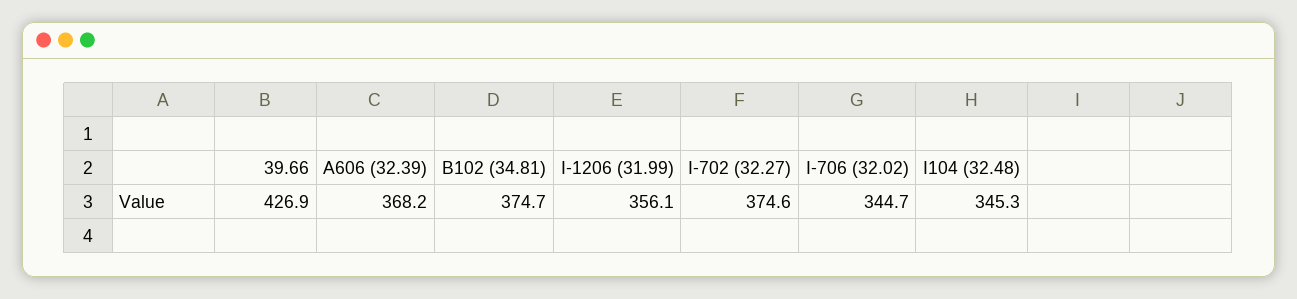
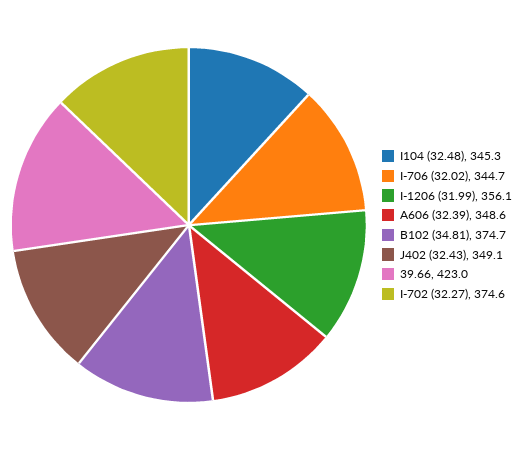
  {
-   "39.66": 426.9,
+   "39.66": 423,
-   "A606 (32.39)": 368.2,
+   "A606 (32.39)": 348.6,
    "B102 (34.81)": 374.7,
    "I-1206 (31.99)": 356.1,
    "I-702 (32.27)": 374.6,
    "I-706 (32.02)": 344.7,
-   "I104 (32.48)": 345.3
+   "I104 (32.48)": 345.3,
+   "J402 (32.43)": 349.1
  }

